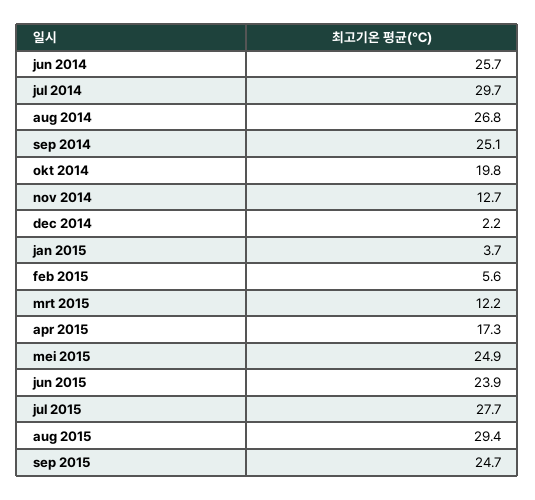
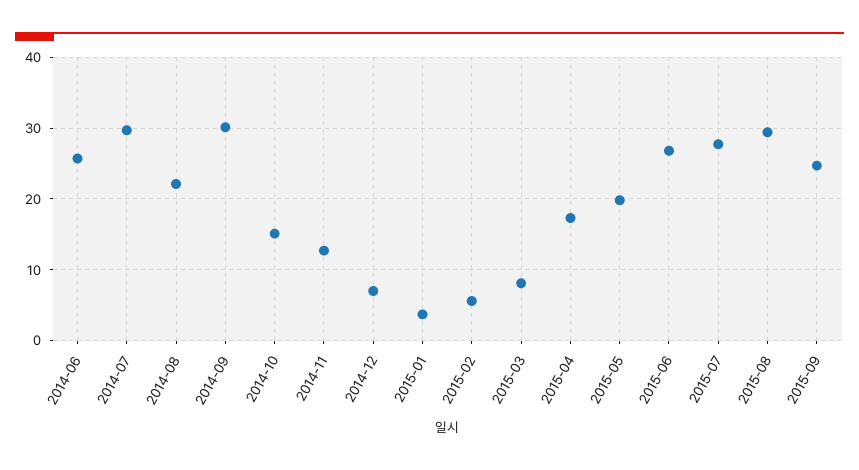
  {
    "jun 2014": 25.7,
    "jul 2014": 29.7,
-   "aug 2014": 26.8,
+   "aug 2014": 22,
-   "sep 2014": 25.1,
+   "sep 2014": 30,
-   "okt 2014": 19.8,
+   "okt 2014": 15,
    "nov 2014": 12.7,
-   "dec 2014": 2.2,
+   "dec 2014": 7,
    "jan 2015": 3.7,
    "feb 2015": 5.6,
-   "mrt 2015": 12.2,
+   "mrt 2015": 8,
    "apr 2015": 17.3,
-   "mei 2015": 24.9,
+   "mei 2015": 20,
-   "jun 2015": 23.9,
+   "jun 2015": 27,
    "jul 2015": 27.7,
    "aug 2015": 29.4,
    "sep 2015": 24.7
  }

